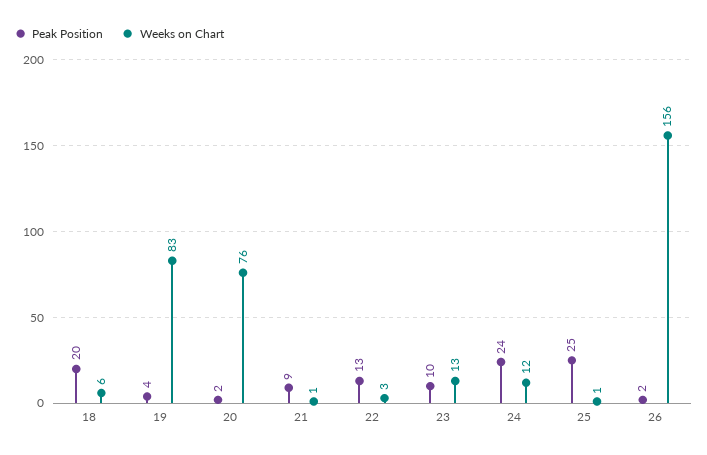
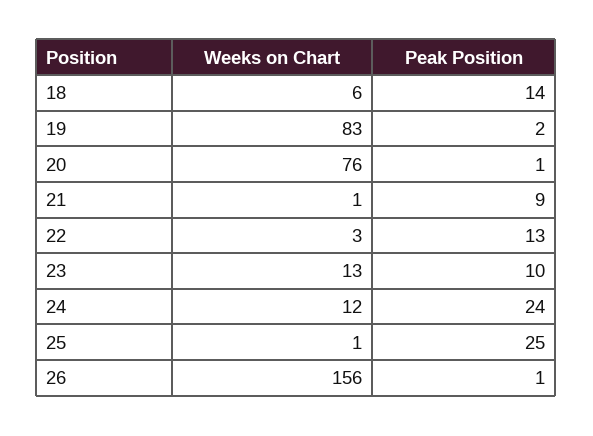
  {
    "Peak Position": {
-     "18": 20,
+     "18": 14,
-     "19": 4,
+     "19": 2,
-     "20": 2,
+     "20": 1,
      "21": 9,
      "22": 13,
      "23": 10,
      "24": 24,
      "25": 25,
-     "26": 2
+     "26": 1
    },
    "Weeks on Chart": {
      "18": 6,
      "19": 83,
      "20": 76,
      "21": 1,
      "22": 3,
      "23": 13,
      "24": 12,
      "25": 1,
      "26": 156
    }
  }

